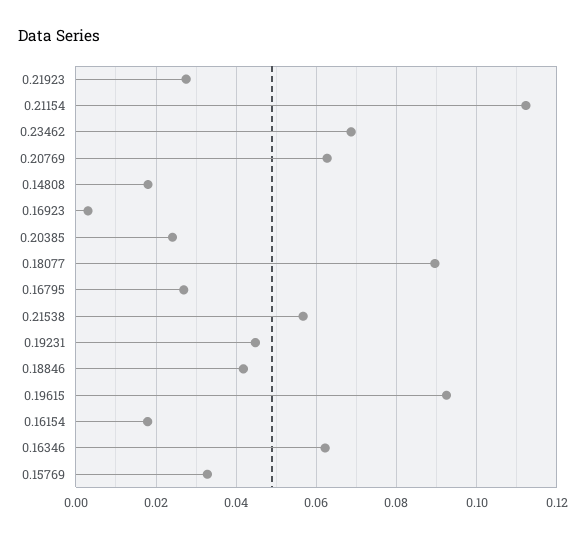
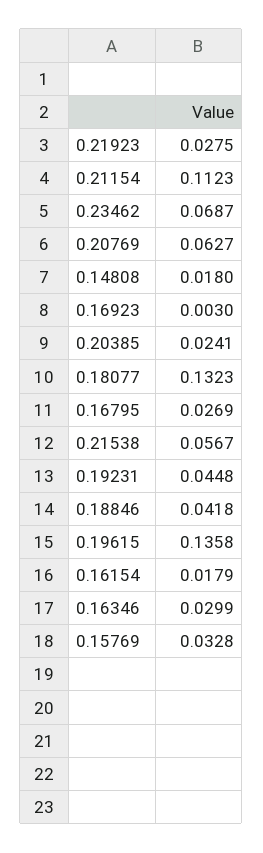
  {
    "0.21923": 0.0275,
    "0.21154": 0.1123,
    "0.23462": 0.0687,
    "0.20769": 0.0627,
    "0.14808": 0.018,
    "0.16923": 0.003,
    "0.20385": 0.0241,
-   "0.18077": 0.09,
+   "0.18077": 0.1323,
    "0.16795": 0.0269,
    "0.21538": 0.0567,
    "0.19231": 0.0448,
    "0.18846": 0.0418,
-   "0.19615": 0.092,
+   "0.19615": 0.1358,
    "0.16154": 0.0179,
-   "0.16346": 0.062,
+   "0.16346": 0.0299,
    "0.15769": 0.0328
  }

